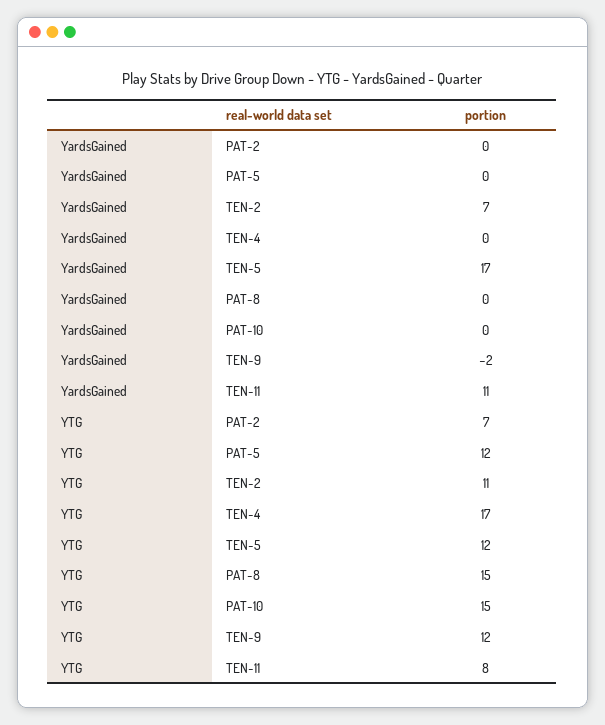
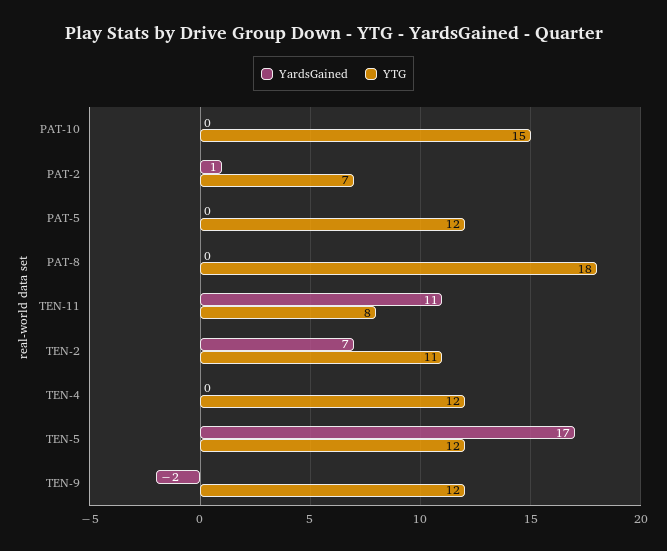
  {
    "YardsGained": {
-     "PAT-2": 0,
+     "PAT-2": 1,
      "PAT-5": 0,
      "TEN-2": 7,
      "TEN-4": 0,
      "TEN-5": 17,
      "PAT-8": 0,
      "PAT-10": 0,
      "TEN-9": -2,
      "TEN-11": 11
    },
    "YTG": {
      "PAT-2": 7,
      "PAT-5": 12,
      "TEN-2": 11,
-     "TEN-4": 17,
+     "TEN-4": 12,
      "TEN-5": 12,
-     "PAT-8": 15,
+     "PAT-8": 18,
      "PAT-10": 15,
      "TEN-9": 12,
      "TEN-11": 8
    }
  }

